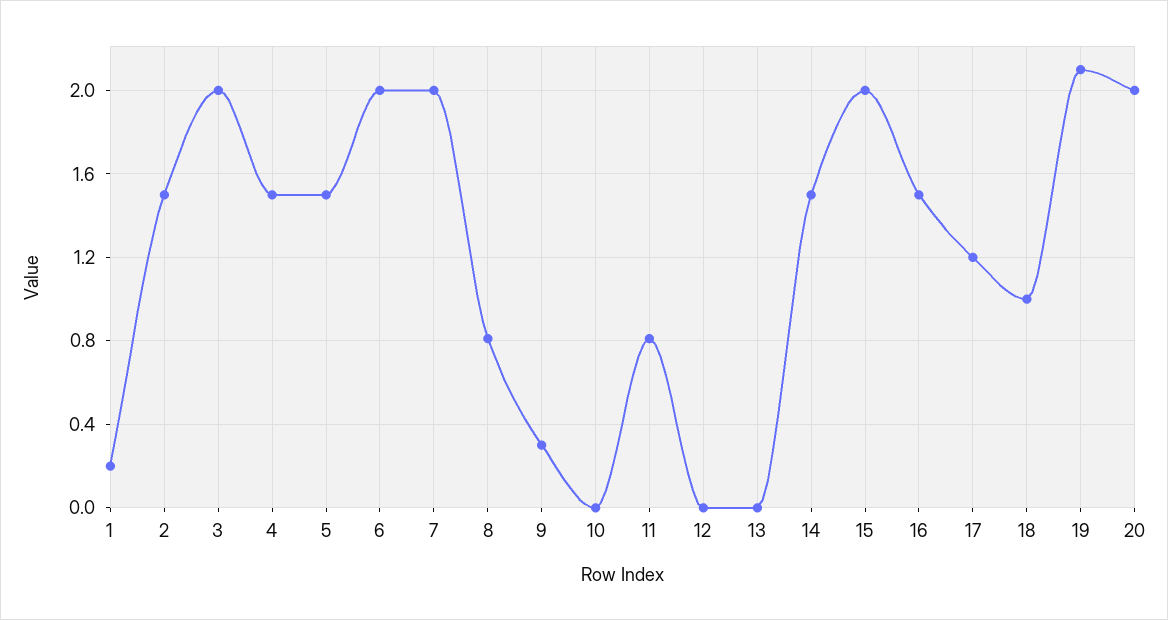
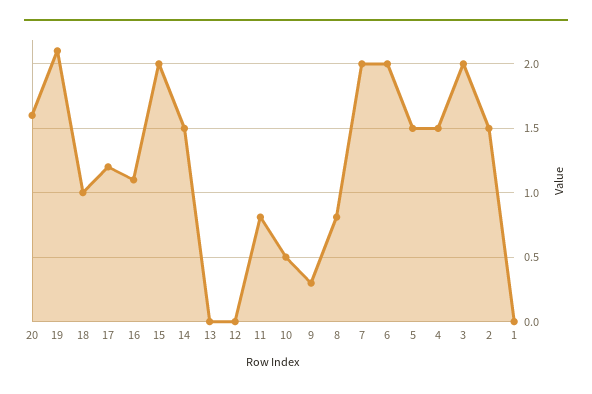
  {
-   "1": 0.2,
+   "1": 0,
    "2": 1.5,
    "3": 2,
    "4": 1.5,
    "5": 1.5,
    "6": 2,
    "7": 2,
    "8": 0.8,
    "9": 0.3,
-   "10": 0,
+   "10": 0.5,
    "11": 0.8,
    "12": 0,
    "13": 0,
    "14": 1.5,
    "15": 2,
-   "16": 1.5,
+   "16": 1.1,
    "17": 1.2,
    "18": 1,
    "19": 2.1,
-   "20": 2
+   "20": 1.6
  }

